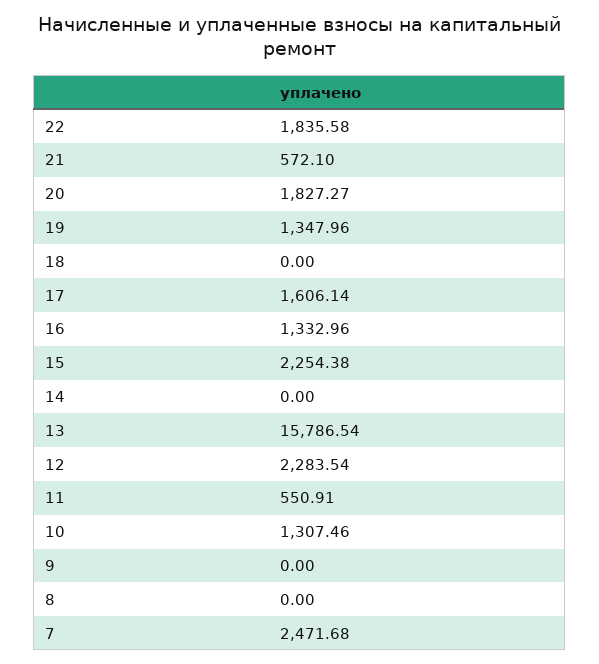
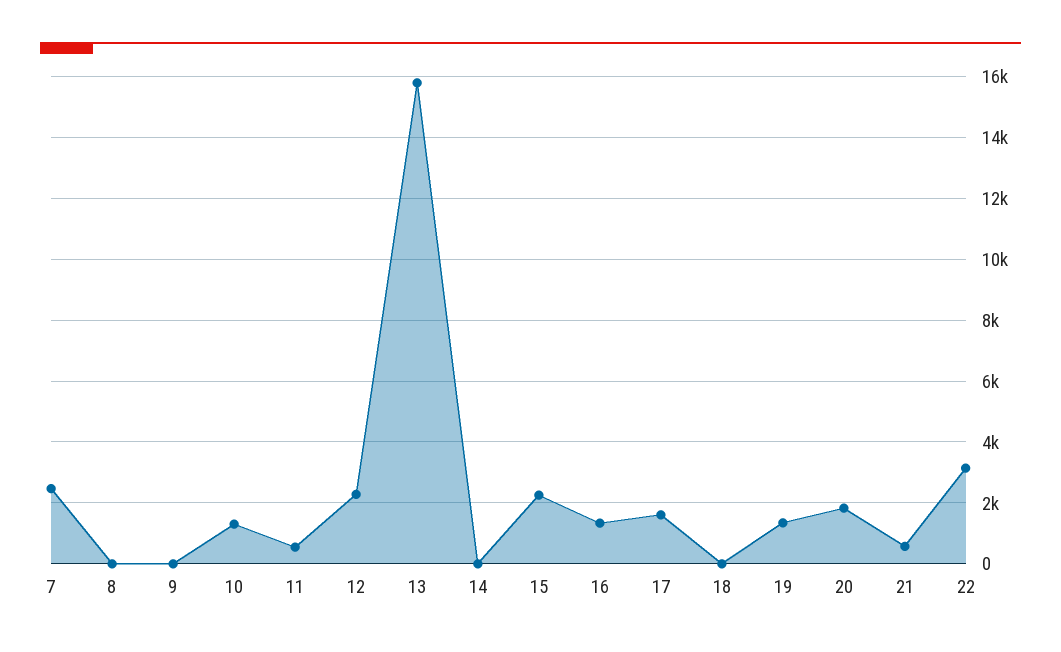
  {
-   "22": 1835.58,
+   "22": 3200,
    "21": 572.1,
    "20": 1827.27,
    "19": 1347.96,
    "18": 0,
    "17": 1606.14,
    "16": 1332.96,
    "15": 2254.38,
    "14": 0,
    "13": 15786.54,
    "12": 2283.54,
    "11": 550.91,
    "10": 1307.46,
    "9": 0,
    "8": 0,
    "7": 2471.68
  }

